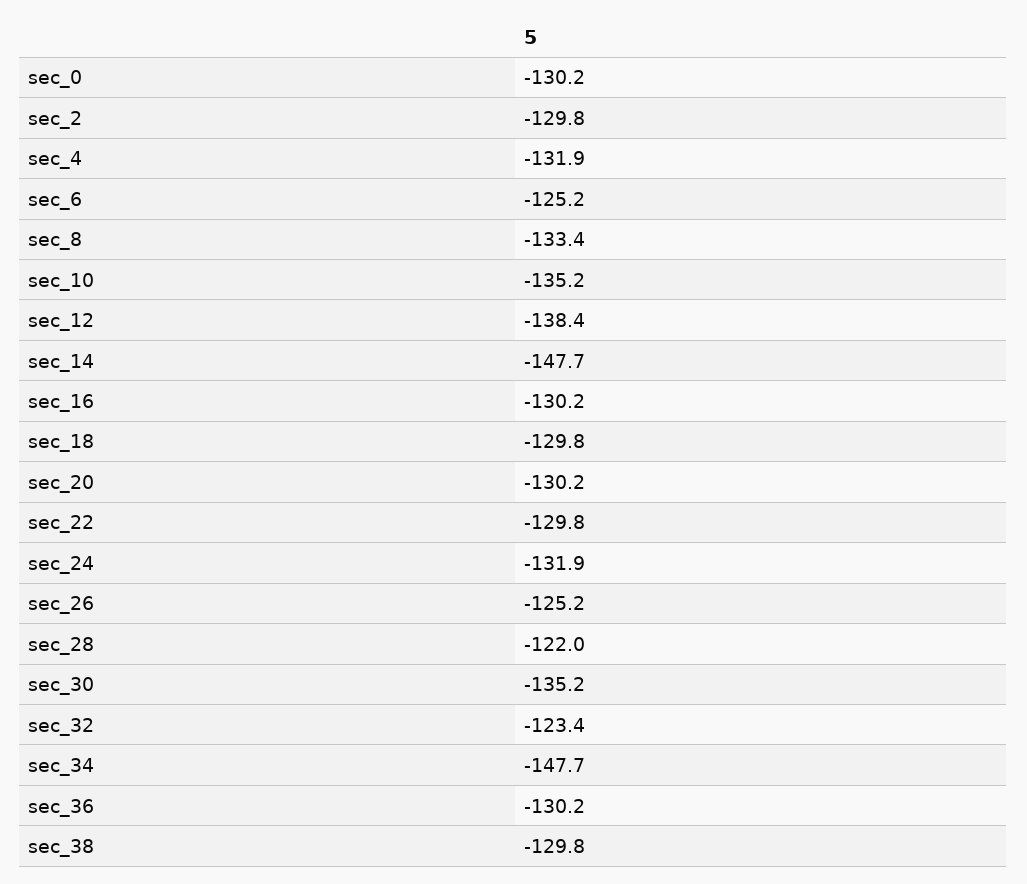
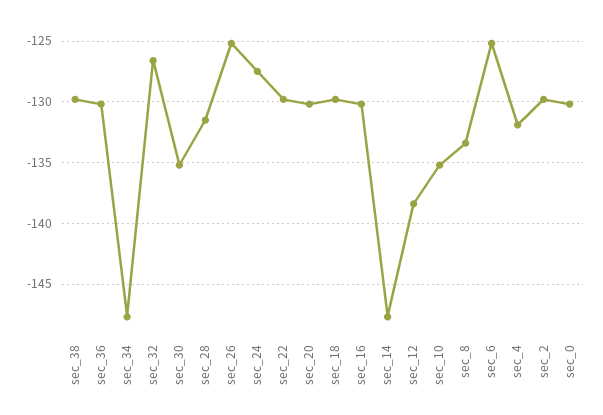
  {
    "sec_0": -130.2,
    "sec_2": -129.8,
    "sec_4": -131.9,
    "sec_6": -125.2,
    "sec_8": -133.4,
    "sec_10": -135.2,
    "sec_12": -138.4,
    "sec_14": -147.7,
    "sec_16": -130.2,
    "sec_18": -129.8,
    "sec_20": -130.2,
    "sec_22": -129.8,
-   "sec_24": -131.9,
+   "sec_24": -127.5,
    "sec_26": -125.2,
-   "sec_28": -122,
+   "sec_28": -131.5,
    "sec_30": -135.2,
-   "sec_32": -123.4,
+   "sec_32": -126.5,
    "sec_34": -147.7,
    "sec_36": -130.2,
    "sec_38": -129.8
  }

